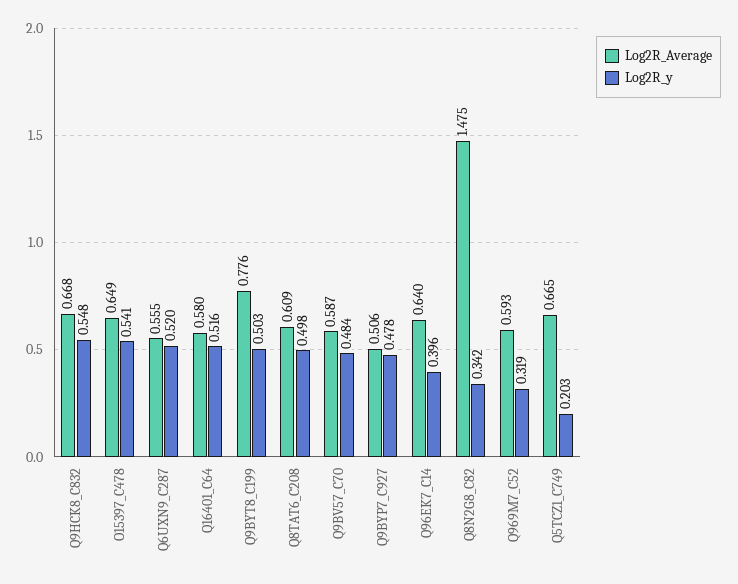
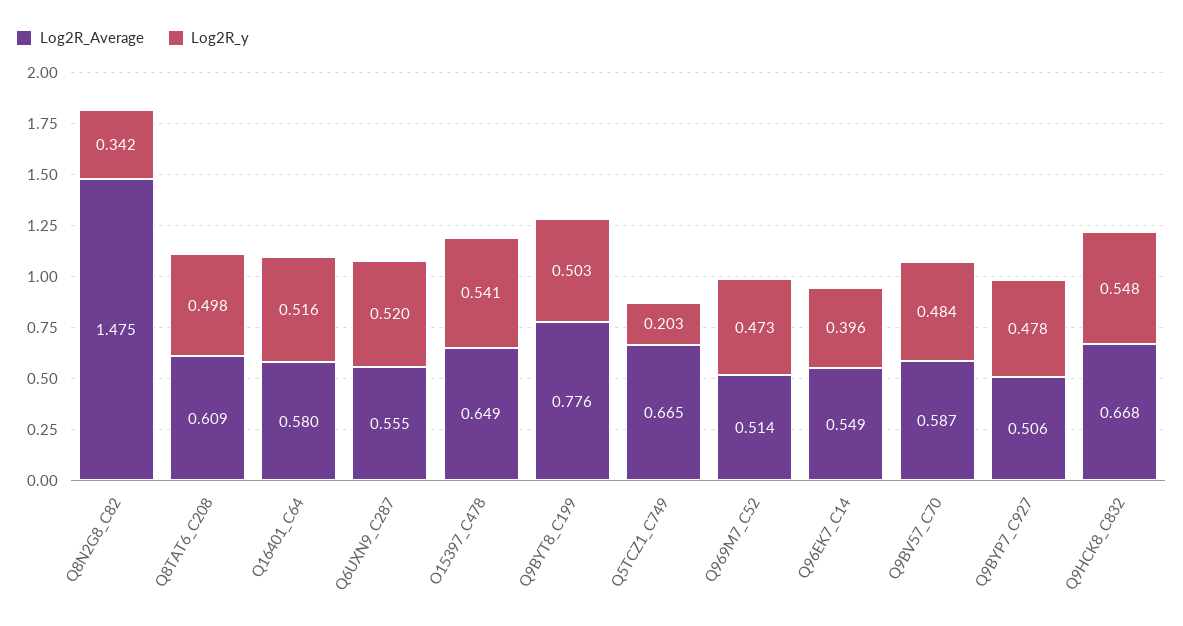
  {
    "Log2R_Average": {
      "Q9HCK8_C832": 0.668,
      "O15397_C478": 0.649,
      "Q6UXN9_C287": 0.555,
      "Q16401_C64": 0.58,
      "Q9BYT8_C199": 0.776,
      "Q8TAT6_C208": 0.609,
      "Q9BV57_C70": 0.587,
      "Q9BYP7_C927": 0.506,
-     "Q96EK7_C14": 0.64,
+     "Q96EK7_C14": 0.549,
      "Q8N2G8_C82": 1.475,
-     "Q969M7_C52": 0.593,
+     "Q969M7_C52": 0.514,
      "Q5TCZ1_C749": 0.665
    },
    "Log2R_y": {
      "Q9HCK8_C832": 0.548,
      "O15397_C478": 0.541,
      "Q6UXN9_C287": 0.52,
      "Q16401_C64": 0.516,
      "Q9BYT8_C199": 0.503,
      "Q8TAT6_C208": 0.498,
      "Q9BV57_C70": 0.484,
      "Q9BYP7_C927": 0.478,
      "Q96EK7_C14": 0.396,
      "Q8N2G8_C82": 0.342,
-     "Q969M7_C52": 0.319,
+     "Q969M7_C52": 0.473,
      "Q5TCZ1_C749": 0.203
    }
  }

